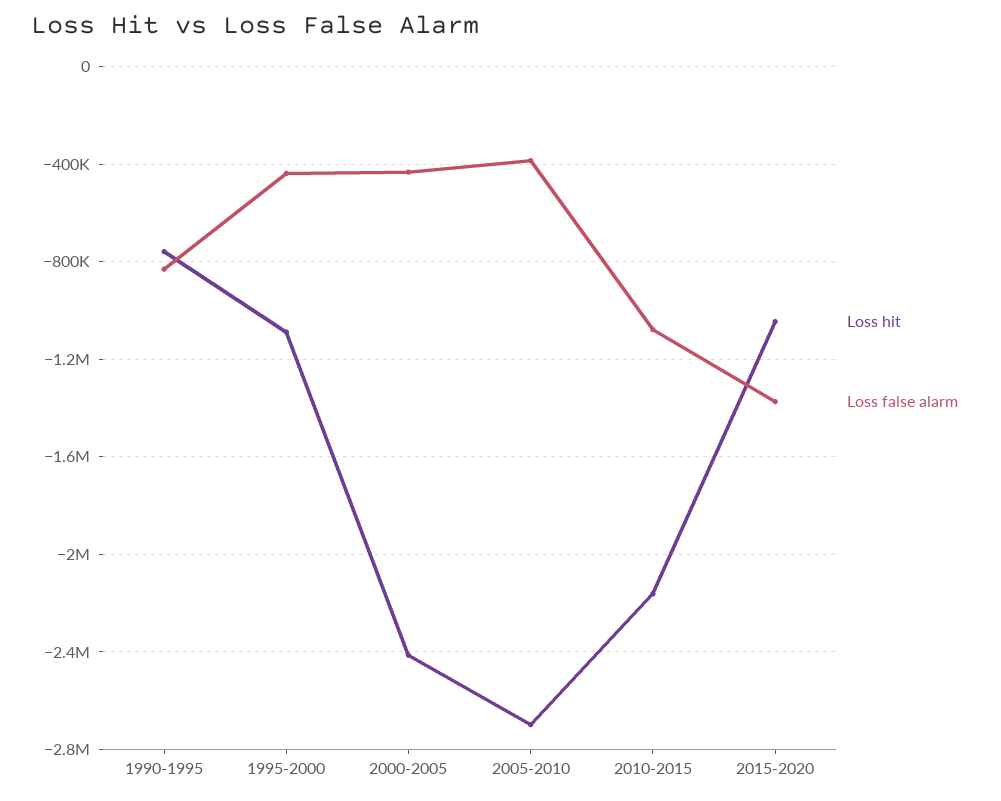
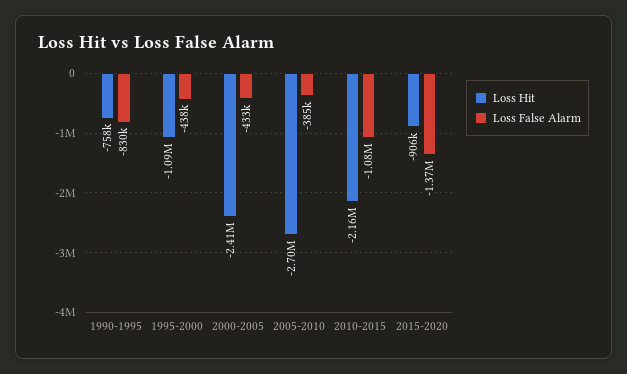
  {
    "Loss hit": {
      "1990-1995": -758000,
      "1995-2000": -1090000,
      "2000-2005": -2410000,
      "2005-2010": -2700000,
      "2010-2015": -2160000,
-     "2015-2020": -1050000
+     "2015-2020": -906000
    },
    "Loss false alarm": {
      "1990-1995": -830000,
      "1995-2000": -438000,
      "2000-2005": -433000,
      "2005-2010": -385000,
      "2010-2015": -1080000,
      "2015-2020": -1370000
    }
  }

